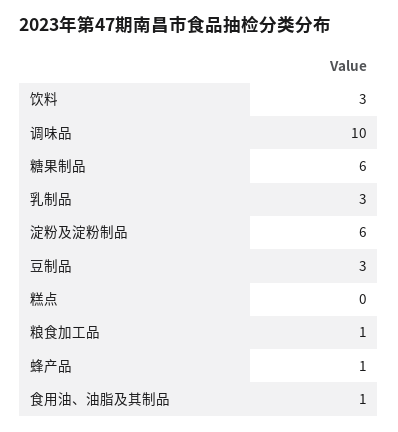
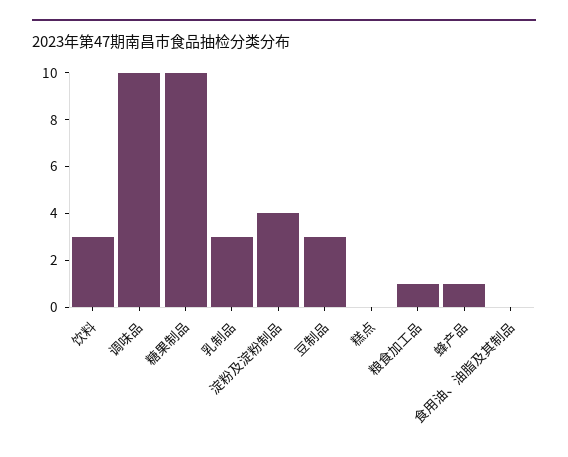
  {
    "饮料": 3,
    "调味品": 10,
-   "糖果制品": 6,
+   "糖果制品": 10,
    "乳制品": 3,
-   "淀粉及淀粉制品": 6,
+   "淀粉及淀粉制品": 4,
    "豆制品": 3,
    "糕点": 0,
    "粮食加工品": 1,
    "蜂产品": 1,
-   "食用油、油脂及其制品": 1
+   "食用油、油脂及其制品": 0
  }

